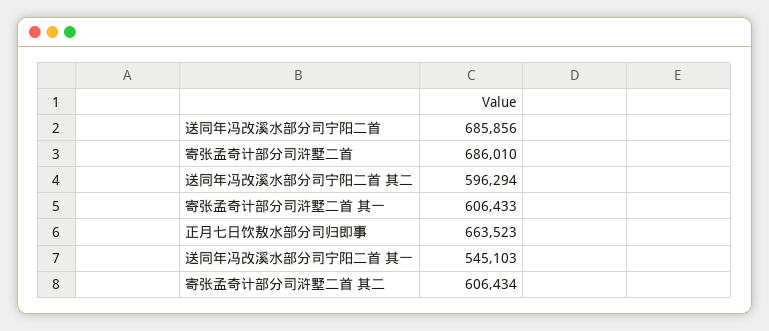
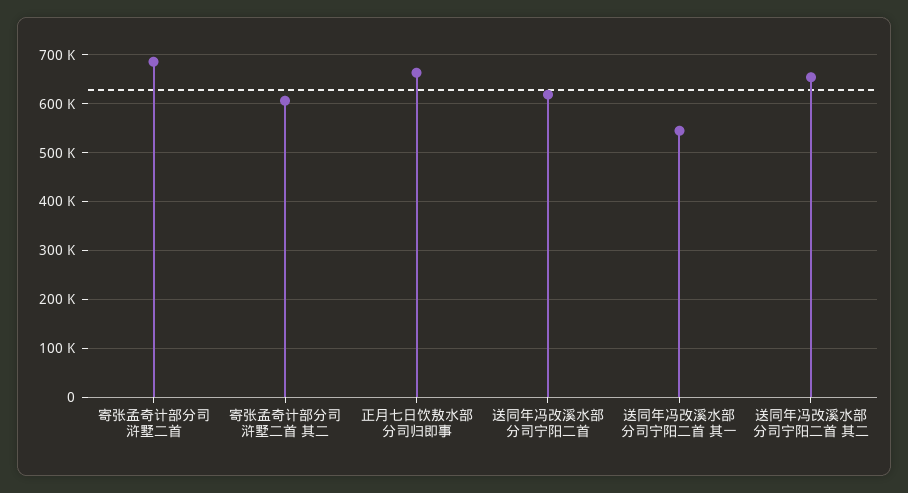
  {
-   "送同年冯改溪水部分司宁阳二首": 685856,
+   "送同年冯改溪水部分司宁阳二首": 620000,
    "寄张孟奇计部分司浒墅二首": 686010,
-   "送同年冯改溪水部分司宁阳二首 其二": 596294,
+   "送同年冯改溪水部分司宁阳二首 其二": 660000,
-   "寄张孟奇计部分司浒墅二首 其一": 606433,
    "正月七日饮敖水部分司归即事": 663523,
    "送同年冯改溪水部分司宁阳二首 其一": 545103,
    "寄张孟奇计部分司浒墅二首 其二": 606434
  }

